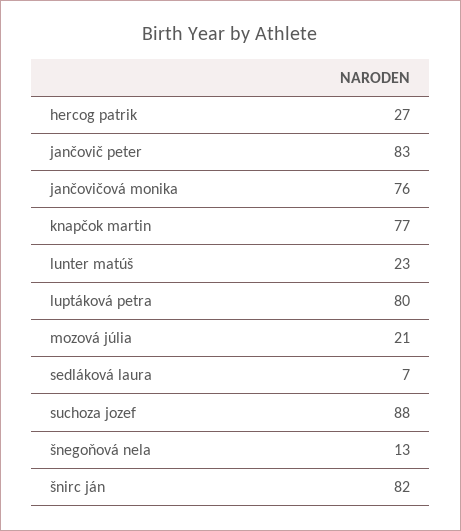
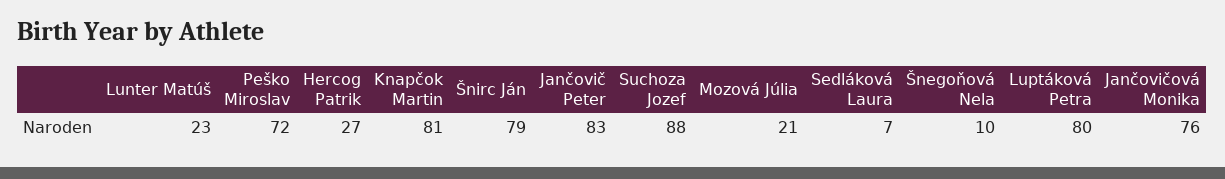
  {
    "hercog patrik": 27,
    "jančovič peter": 83,
    "jančovičová monika": 76,
-   "knapčok martin": 77,
+   "knapčok martin": 81,
    "lunter matúš": 23,
    "luptáková petra": 80,
    "mozová júlia": 21,
    "sedláková laura": 7,
    "suchoza jozef": 88,
-   "šnegoňová nela": 13,
+   "šnegoňová nela": 10,
-   "šnirc ján": 82
+   "šnirc ján": 79,
+   "Peško Miroslav": 72
  }

